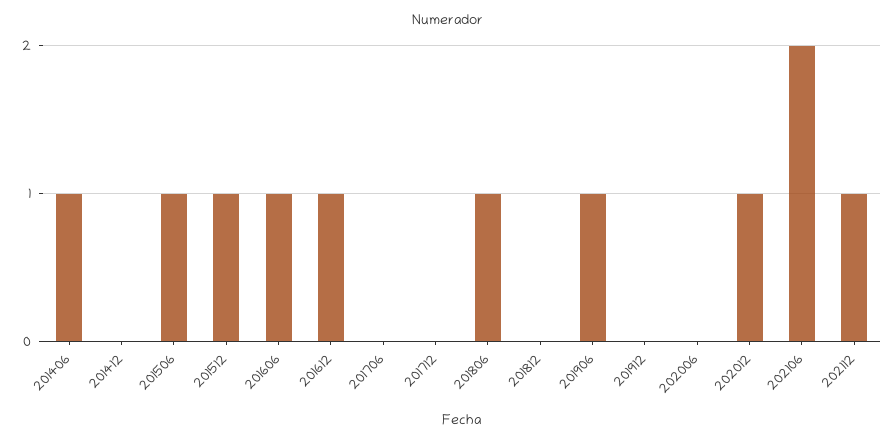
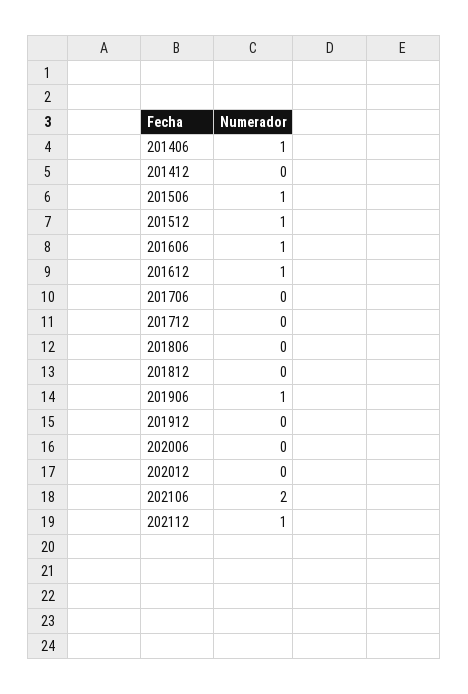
  {
    "201406": 1,
    "201412": 0,
    "201506": 1,
    "201512": 1,
    "201606": 1,
    "201612": 1,
    "201706": 0,
    "201712": 0,
-   "201806": 1,
+   "201806": 0,
    "201812": 0,
    "201906": 1,
    "201912": 0,
    "202006": 0,
-   "202012": 1,
+   "202012": 0,
    "202106": 2,
    "202112": 1
  }

